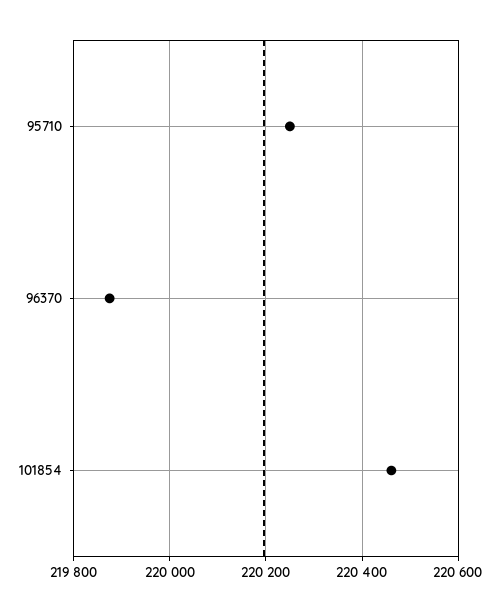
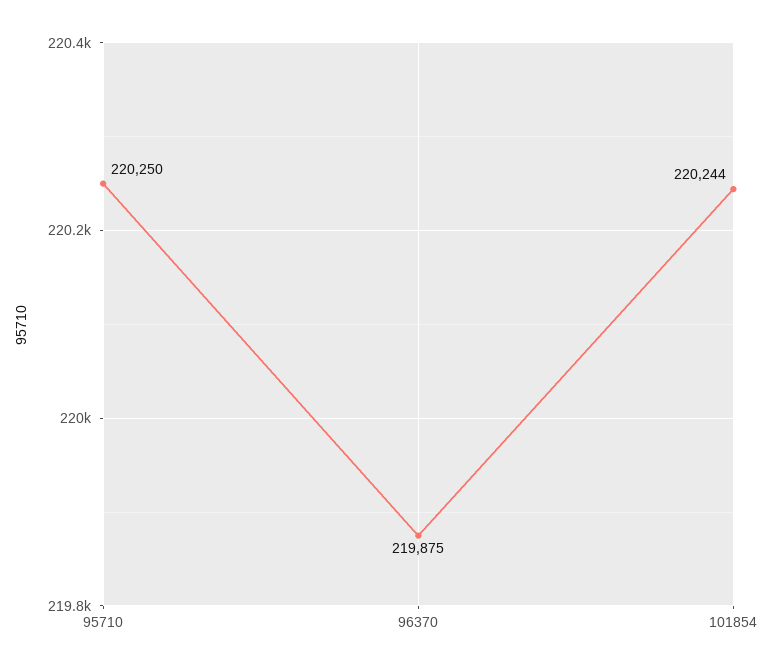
  {
    "95710": 220250,
    "96370": 219875,
-   "101854": 220460
+   "101854": 220244
  }

